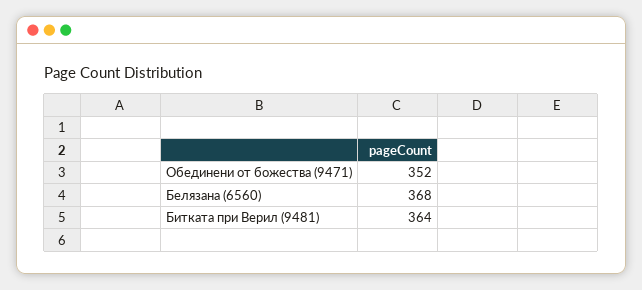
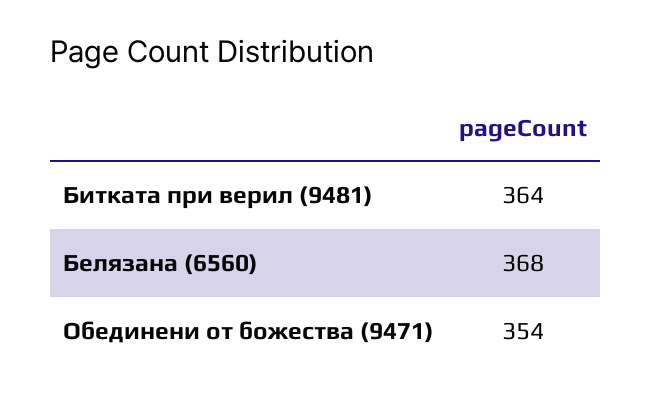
  {
-   "Обединени от божества (9471)": 352,
+   "Обединени от божества (9471)": 354,
    "Белязана (6560)": 368,
    "Битката при Верил (9481)": 364
  }

